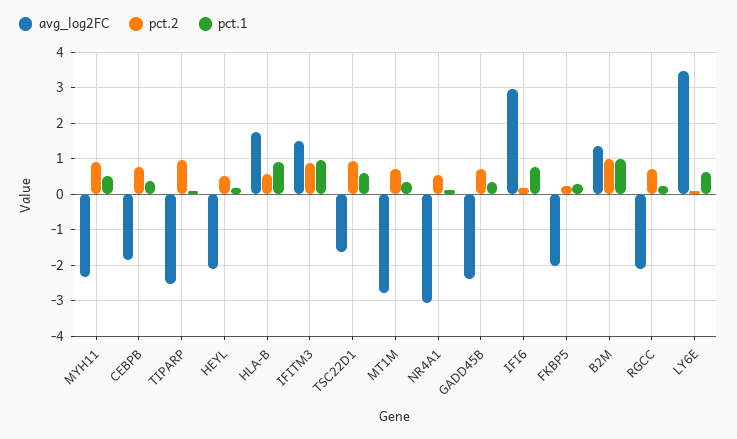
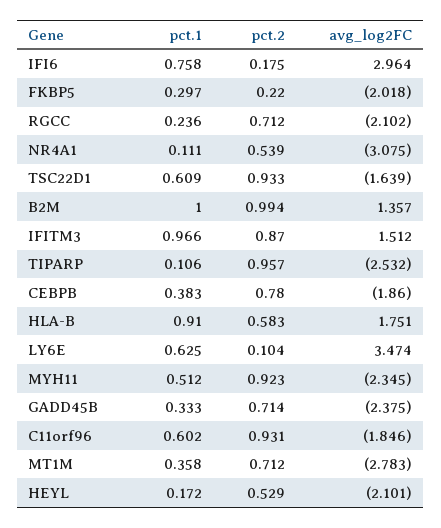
  {
    "avg_log2FC": {
      "MYH11": -2.345,
      "CEBPB": -1.86,
      "TIPARP": -2.532,
      "HEYL": -2.101,
      "HLA-B": 1.751,
      "IFITM3": 1.512,
      "TSC22D1": -1.639,
      "MT1M": -2.783,
      "NR4A1": -3.075,
      "GADD45B": -2.375,
      "IFI6": 2.964,
      "FKBP5": -2.018,
      "B2M": 1.357,
      "RGCC": -2.102,
-     "LY6E": 3.474
+     "LY6E": 3.474,
+     "C11orf96": -1.846
    },
    "pct.2": {
      "MYH11": 0.923,
      "CEBPB": 0.78,
      "TIPARP": 0.957,
      "HEYL": 0.529,
      "HLA-B": 0.583,
      "IFITM3": 0.87,
      "TSC22D1": 0.933,
      "MT1M": 0.712,
      "NR4A1": 0.539,
      "GADD45B": 0.714,
      "IFI6": 0.175,
      "FKBP5": 0.22,
      "B2M": 0.994,
      "RGCC": 0.712,
-     "LY6E": 0.104
+     "LY6E": 0.104,
+     "C11orf96": 0.931
    },
    "pct.1": {
      "MYH11": 0.512,
      "CEBPB": 0.383,
      "TIPARP": 0.106,
      "HEYL": 0.172,
      "HLA-B": 0.91,
      "IFITM3": 0.966,
      "TSC22D1": 0.609,
      "MT1M": 0.358,
      "NR4A1": 0.111,
      "GADD45B": 0.333,
      "IFI6": 0.758,
      "FKBP5": 0.297,
      "B2M": 1,
      "RGCC": 0.236,
-     "LY6E": 0.625
+     "LY6E": 0.625,
+     "C11orf96": 0.602
    }
  }

